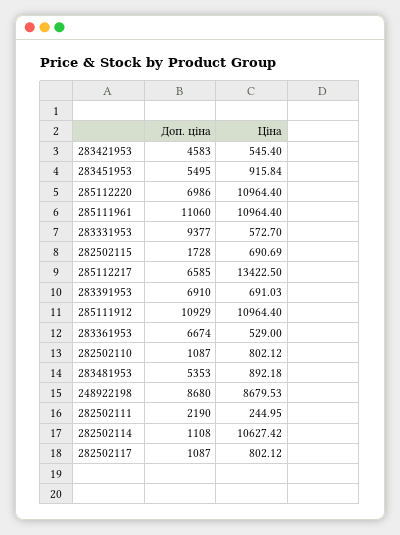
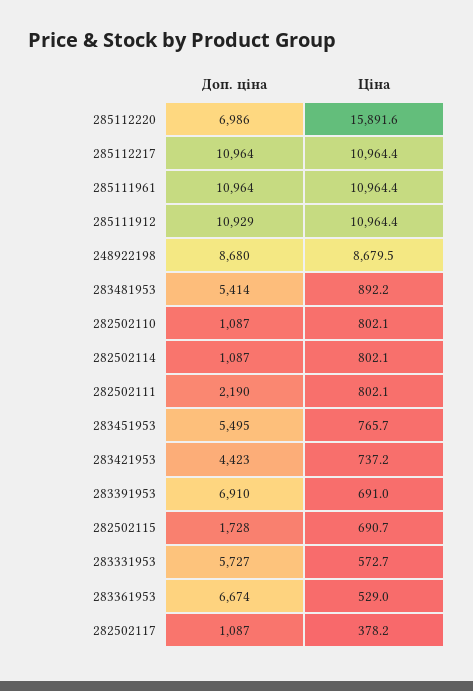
  {
    "Доп. ціна": {
-     "283421953": 4583,
+     "283421953": 4423,
      "283451953": 5495,
      "285112220": 6986,
-     "285111961": 11060,
+     "285111961": 10964,
-     "283331953": 9377,
+     "283331953": 5727,
      "282502115": 1728,
-     "285112217": 6585,
+     "285112217": 10964,
      "283391953": 6910,
      "285111912": 10929,
      "283361953": 6674,
      "282502110": 1087,
-     "283481953": 5353,
+     "283481953": 5414,
      "248922198": 8680,
      "282502111": 2190,
-     "282502114": 1108,
+     "282502114": 1087,
      "282502117": 1087
    },
    "Ціна": {
-     "283421953": 545.4,
+     "283421953": 737.2,
-     "283451953": 915.84,
+     "283451953": 765.7,
-     "285112220": 10964.4,
+     "285112220": 15891.6,
      "285111961": 10964.4,
      "283331953": 572.7,
      "282502115": 690.69,
-     "285112217": 13422.5,
+     "285112217": 10964.4,
      "283391953": 691.03,
      "285111912": 10964.4,
      "283361953": 529,
      "282502110": 802.12,
      "283481953": 892.18,
      "248922198": 8679.53,
-     "282502111": 244.95,
+     "282502111": 802.1,
-     "282502114": 10627.42,
+     "282502114": 802.1,
-     "282502117": 802.12
+     "282502117": 378.2
    }
  }

